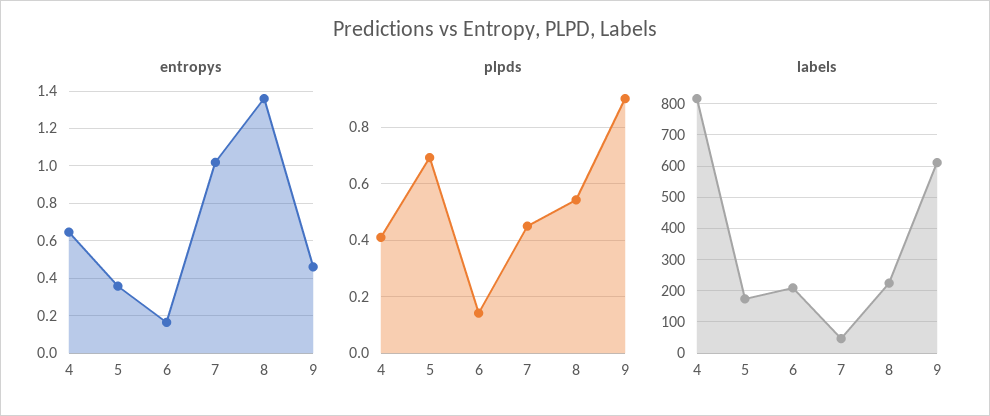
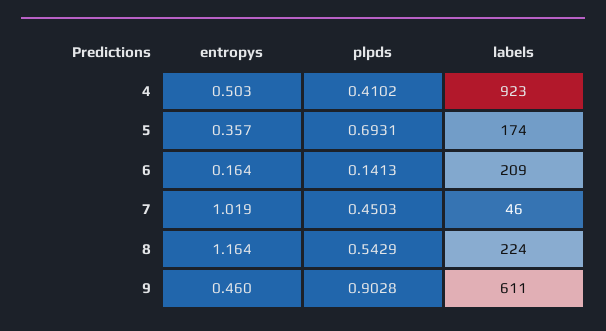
  {
    "entropys": {
-     "4": 0.65,
+     "4": 0.503,
      "5": 0.357,
      "6": 0.164,
      "7": 1.019,
-     "8": 1.35,
+     "8": 1.164,
      "9": 0.46
    },
    "plpds": {
      "4": 0.4102,
      "5": 0.6931,
      "6": 0.1413,
      "7": 0.4503,
      "8": 0.5429,
      "9": 0.9028
    },
    "labels": {
-     "4": 820,
+     "4": 923,
      "5": 174,
      "6": 209,
      "7": 46,
      "8": 224,
      "9": 611
    }
  }

